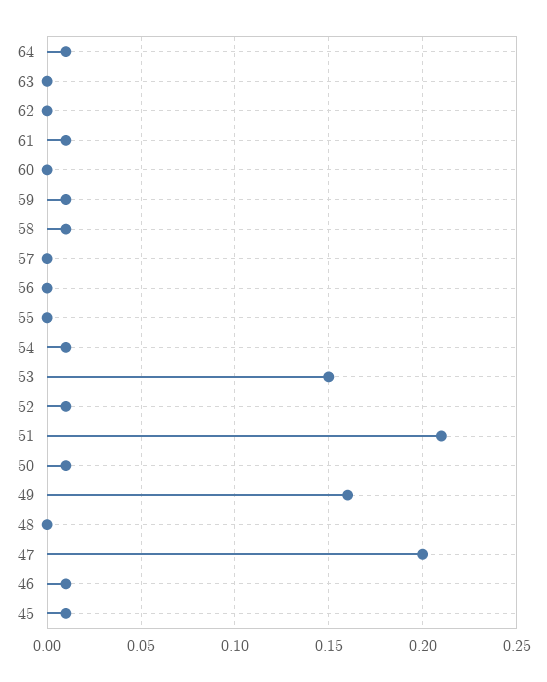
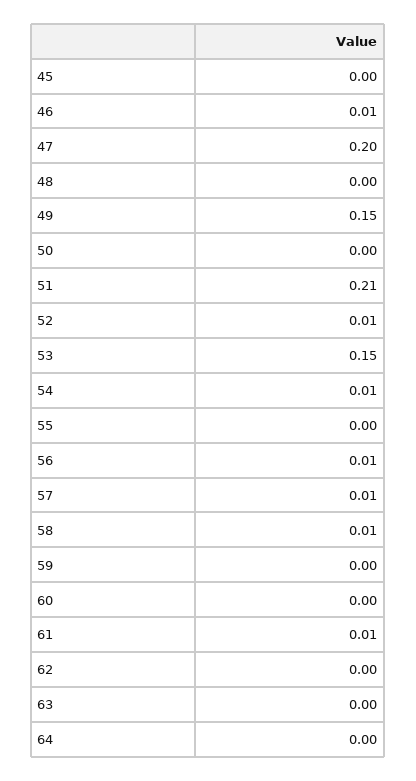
  {
-   "64": 0.01,
+   "64": 0,
    "63": 0,
    "62": 0,
    "61": 0.01,
    "60": 0,
-   "59": 0.01,
+   "59": 0,
    "58": 0.01,
-   "57": 0,
+   "57": 0.01,
-   "56": 0,
+   "56": 0.01,
    "55": 0,
    "54": 0.01,
    "53": 0.15,
    "52": 0.01,
    "51": 0.21,
-   "50": 0.01,
+   "50": 0,
-   "49": 0.16,
+   "49": 0.15,
    "48": 0,
    "47": 0.2,
    "46": 0.01,
-   "45": 0.01
+   "45": 0
  }

